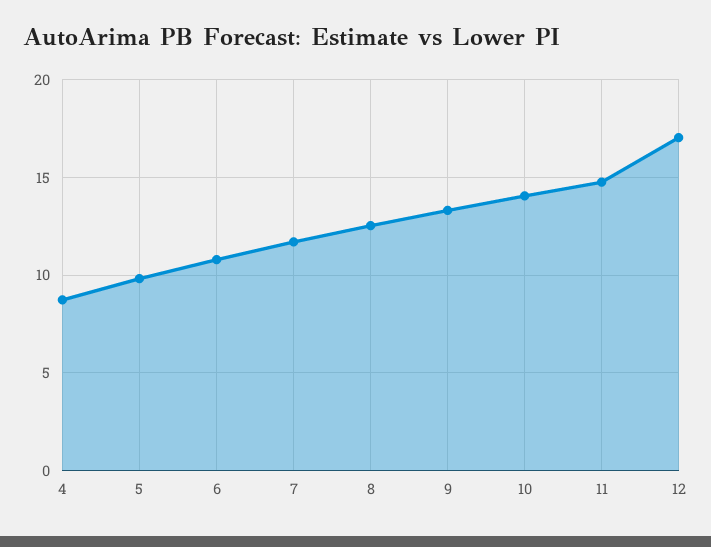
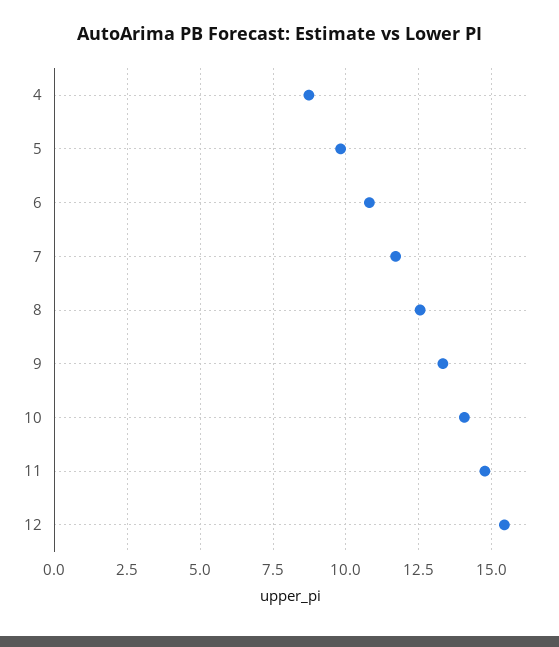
  {
    "4": 8.75,
    "5": 9.75,
    "6": 10.75,
    "7": 11.75,
    "8": 12.5,
    "9": 13.25,
    "10": 14,
    "11": 14.75,
-   "12": 17
+   "12": 15.5
  }

